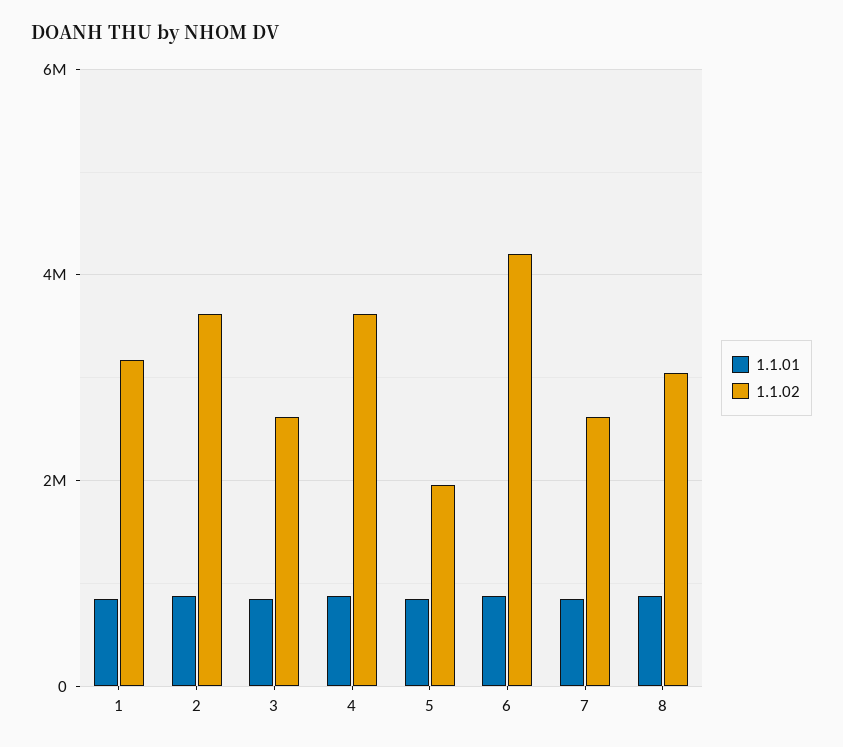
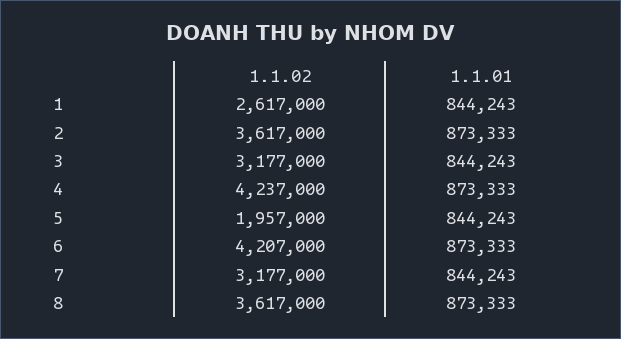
  {
    "1.1.01": {
      "1": 844243,
      "2": 873333,
      "3": 844243,
      "4": 873333,
      "5": 844243,
      "6": 873333,
      "7": 844243,
      "8": 873333
    },
    "1.1.02": {
-     "1": 3200000,
+     "1": 2617000,
      "2": 3617000,
-     "3": 2600000,
+     "3": 3177000,
-     "4": 3600000,
+     "4": 4237000,
      "5": 1957000,
      "6": 4207000,
-     "7": 2600000,
+     "7": 3177000,
-     "8": 3000000
+     "8": 3617000
    }
  }

